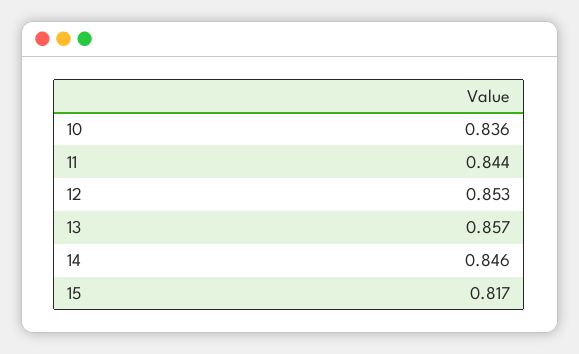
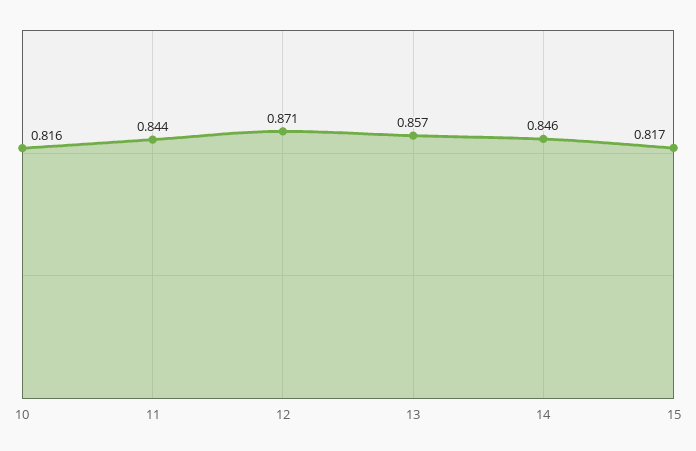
  {
-   "10": 0.836,
+   "10": 0.816,
    "11": 0.844,
-   "12": 0.853,
+   "12": 0.871,
    "13": 0.857,
    "14": 0.846,
    "15": 0.817
  }

